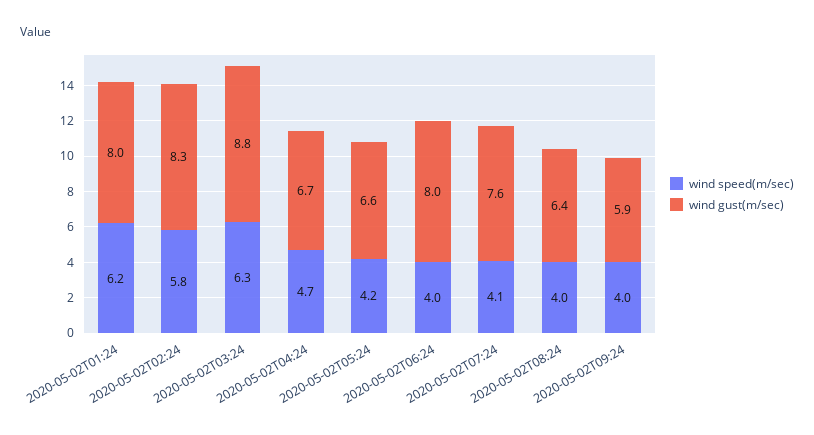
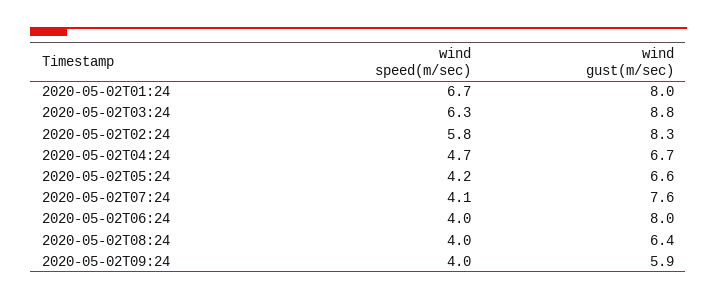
  {
    "wind speed(m/sec)": {
-     "2020-05-02T01:24": 6.2,
+     "2020-05-02T01:24": 6.7,
      "2020-05-02T02:24": 5.8,
      "2020-05-02T03:24": 6.3,
      "2020-05-02T04:24": 4.7,
      "2020-05-02T05:24": 4.2,
      "2020-05-02T06:24": 4,
      "2020-05-02T07:24": 4.1,
      "2020-05-02T08:24": 4,
      "2020-05-02T09:24": 4
    },
    "wind gust(m/sec)": {
      "2020-05-02T01:24": 8,
      "2020-05-02T02:24": 8.3,
      "2020-05-02T03:24": 8.8,
      "2020-05-02T04:24": 6.7,
      "2020-05-02T05:24": 6.6,
      "2020-05-02T06:24": 8,
      "2020-05-02T07:24": 7.6,
      "2020-05-02T08:24": 6.4,
      "2020-05-02T09:24": 5.9
    }
  }

